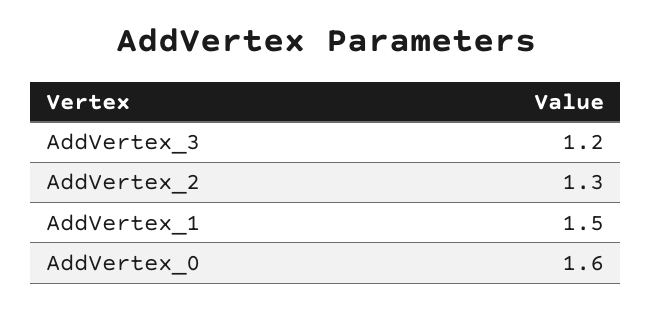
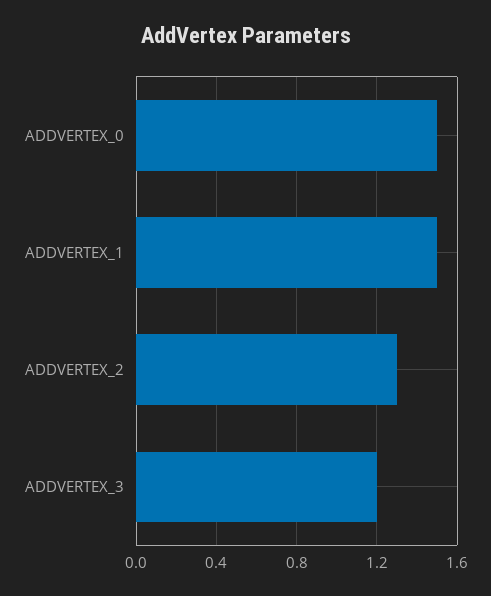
  {
    "AddVertex_3": 1.2,
    "AddVertex_2": 1.3,
    "AddVertex_1": 1.5,
-   "AddVertex_0": 1.6
+   "AddVertex_0": 1.5
  }

